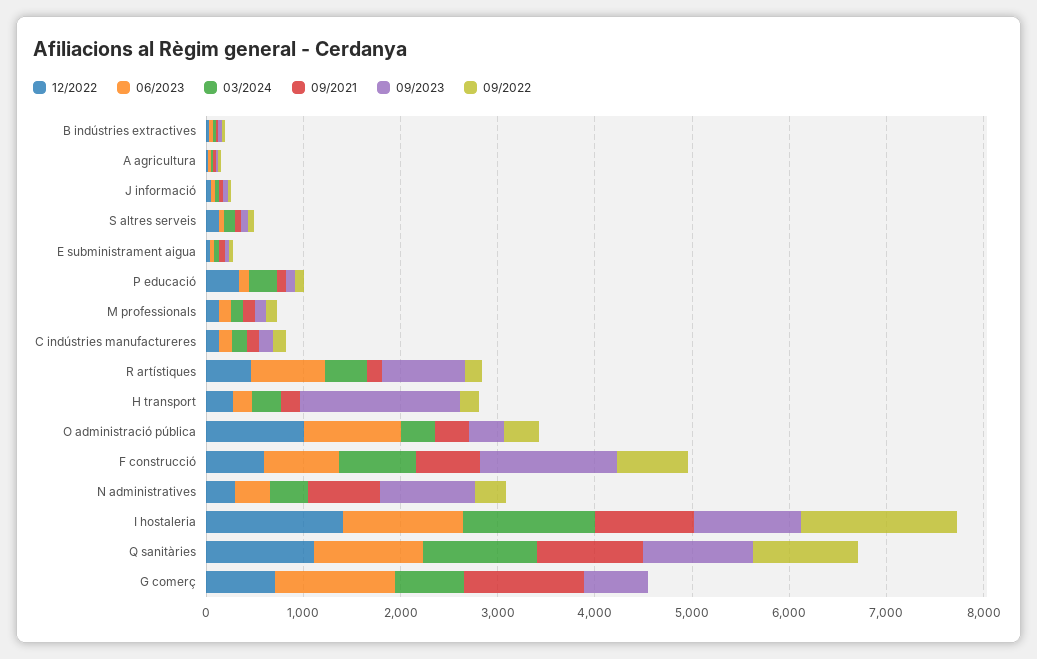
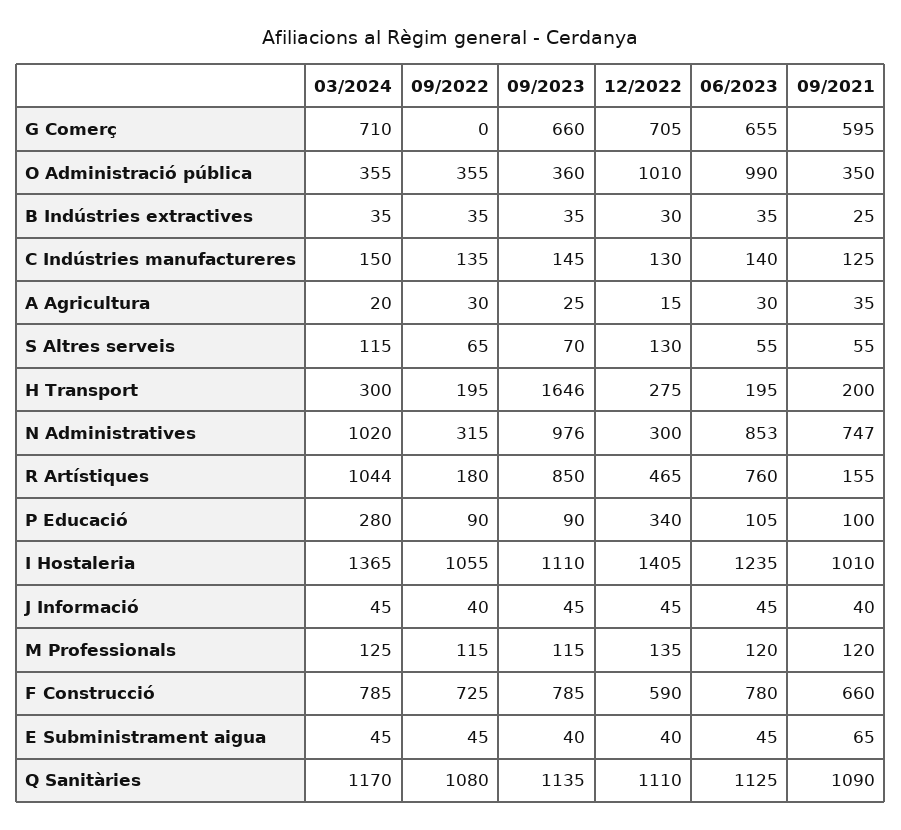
  {
    "12/2022": {
      "B indústries extractives": 30,
      "A agricultura": 15,
      "J informació": 45,
      "S altres serveis": 130,
      "E subministrament aigua": 40,
      "P educació": 340,
      "M professionals": 135,
      "C indústries manufactureres": 130,
      "R artístiques": 465,
      "H transport": 275,
      "O administració pública": 1010,
      "F construcció": 590,
      "N administratives": 300,
      "I hostaleria": 1405,
      "Q sanitàries": 1110,
      "G comerç": 705
    },
    "06/2023": {
      "B indústries extractives": 35,
      "A agricultura": 30,
      "J informació": 45,
      "S altres serveis": 55,
      "E subministrament aigua": 45,
      "P educació": 105,
      "M professionals": 120,
      "C indústries manufactureres": 140,
      "R artístiques": 760,
      "H transport": 195,
      "O administració pública": 990,
      "F construcció": 780,
-     "N administratives": 400,
+     "N administratives": 853,
      "I hostaleria": 1235,
      "Q sanitàries": 1125,
-     "G comerç": 1200
+     "G comerç": 655
    },
    "03/2024": {
      "B indústries extractives": 35,
      "A agricultura": 20,
      "J informació": 45,
      "S altres serveis": 115,
      "E subministrament aigua": 45,
      "P educació": 280,
      "M professionals": 125,
      "C indústries manufactureres": 150,
-     "R artístiques": 400,
+     "R artístiques": 1044,
      "H transport": 300,
      "O administració pública": 355,
      "F construcció": 785,
-     "N administratives": 400,
+     "N administratives": 1020,
      "I hostaleria": 1365,
      "Q sanitàries": 1170,
      "G comerç": 710
    },
    "09/2021": {
      "B indústries extractives": 25,
      "A agricultura": 35,
      "J informació": 40,
      "S altres serveis": 55,
      "E subministrament aigua": 65,
      "P educació": 100,
      "M professionals": 120,
      "C indústries manufactureres": 125,
      "R artístiques": 155,
      "H transport": 200,
      "O administració pública": 350,
      "F construcció": 660,
      "N administratives": 747,
      "I hostaleria": 1010,
      "Q sanitàries": 1090,
-     "G comerç": 1200
+     "G comerç": 595
    },
    "09/2023": {
      "B indústries extractives": 35,
      "A agricultura": 25,
      "J informació": 45,
      "S altres serveis": 70,
      "E subministrament aigua": 40,
      "P educació": 90,
      "M professionals": 115,
      "C indústries manufactureres": 145,
      "R artístiques": 850,
      "H transport": 1646,
      "O administració pública": 360,
-     "F construcció": 1400,
+     "F construcció": 785,
      "N administratives": 976,
      "I hostaleria": 1110,
      "Q sanitàries": 1135,
      "G comerç": 660
    },
    "09/2022": {
      "B indústries extractives": 35,
      "A agricultura": 30,
      "J informació": 40,
      "S altres serveis": 65,
      "E subministrament aigua": 45,
      "P educació": 90,
      "M professionals": 115,
      "C indústries manufactureres": 135,
      "R artístiques": 180,
      "H transport": 195,
      "O administració pública": 355,
      "F construcció": 725,
      "N administratives": 315,
-     "I hostaleria": 1600,
+     "I hostaleria": 1055,
      "Q sanitàries": 1080,
      "G comerç": 0
    }
  }

